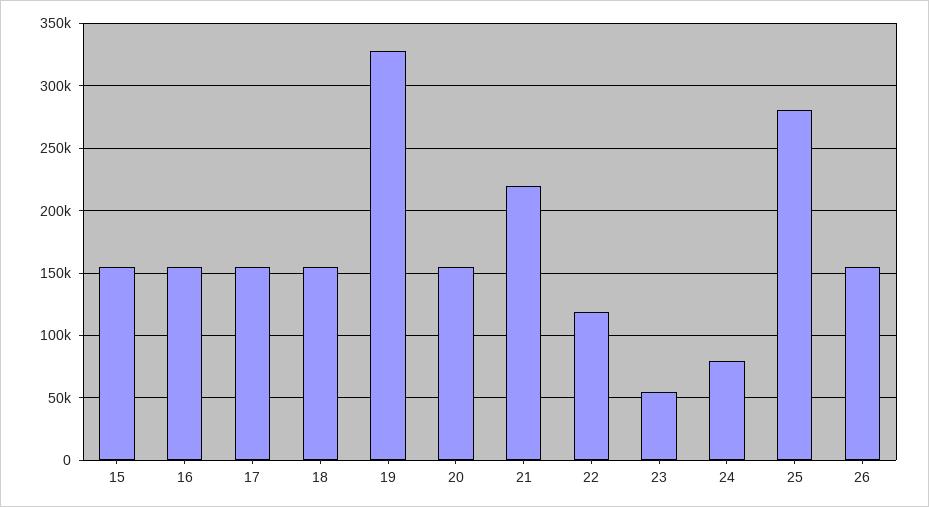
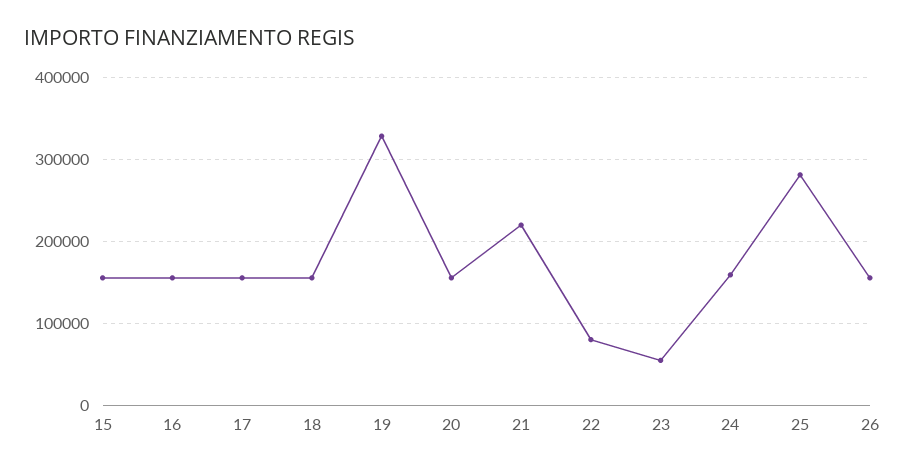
  {
    "15": 155000,
    "16": 155000,
    "17": 155000,
    "18": 155000,
    "19": 330000,
    "20": 155000,
    "21": 220000,
-   "22": 120000,
+   "22": 80000,
    "23": 55000,
-   "24": 80000,
+   "24": 160000,
    "25": 280000,
    "26": 155000
  }

